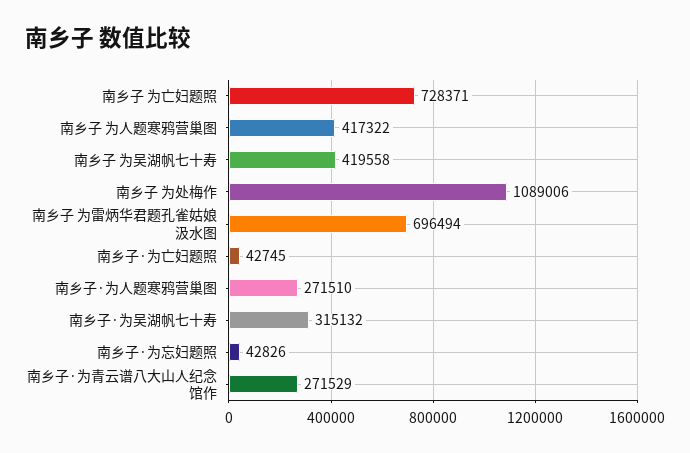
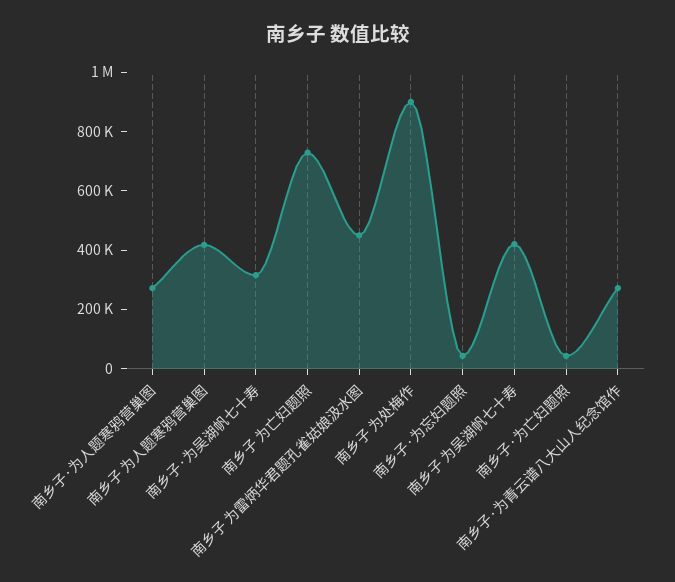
  {
    "南乡子 为亡妇题照": 728371,
    "南乡子 为人题寒鸦营巢图": 417322,
    "南乡子 为吴湖帆七十寿": 419558,
-   "南乡子 为处梅作": 1089006,
+   "南乡子 为处梅作": 900000,
-   "南乡子 为雷炳华君题孔雀姑娘汲水图": 696494,
+   "南乡子 为雷炳华君题孔雀姑娘汲水图": 450000,
    "南乡子·为亡妇题照": 42745,
    "南乡子·为人题寒鸦营巢图": 271510,
    "南乡子·为吴湖帆七十寿": 315132,
    "南乡子·为忘妇题照": 42826,
    "南乡子·为青云谱八大山人纪念馆作": 271529
  }

